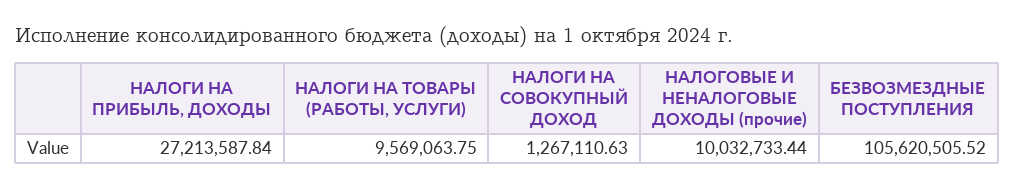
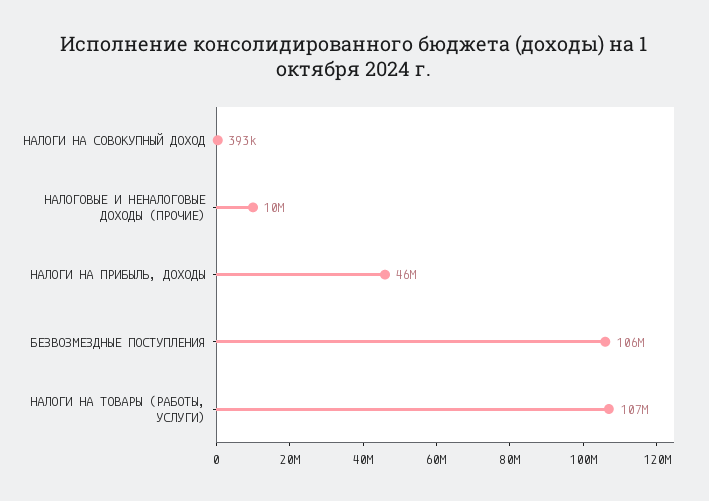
  {
-   "НАЛОГИ НА ПРИБЫЛЬ, ДОХОДЫ": 27213587.84,
+   "НАЛОГИ НА ПРИБЫЛЬ, ДОХОДЫ": 46000000,
-   "НАЛОГИ НА ТОВАРЫ (РАБОТЫ, УСЛУГИ)": 9569063.75,
+   "НАЛОГИ НА ТОВАРЫ (РАБОТЫ, УСЛУГИ)": 107000000,
-   "НАЛОГИ НА СОВОКУПНЫЙ ДОХОД": 1267110.63,
+   "НАЛОГИ НА СОВОКУПНЫЙ ДОХОД": 393000,
    "НАЛОГОВЫЕ И НЕНАЛОГОВЫЕ ДОХОДЫ (прочие)": 10032733.44,
    "БЕЗВОЗМЕЗДНЫЕ ПОСТУПЛЕНИЯ": 105620505.52
  }

